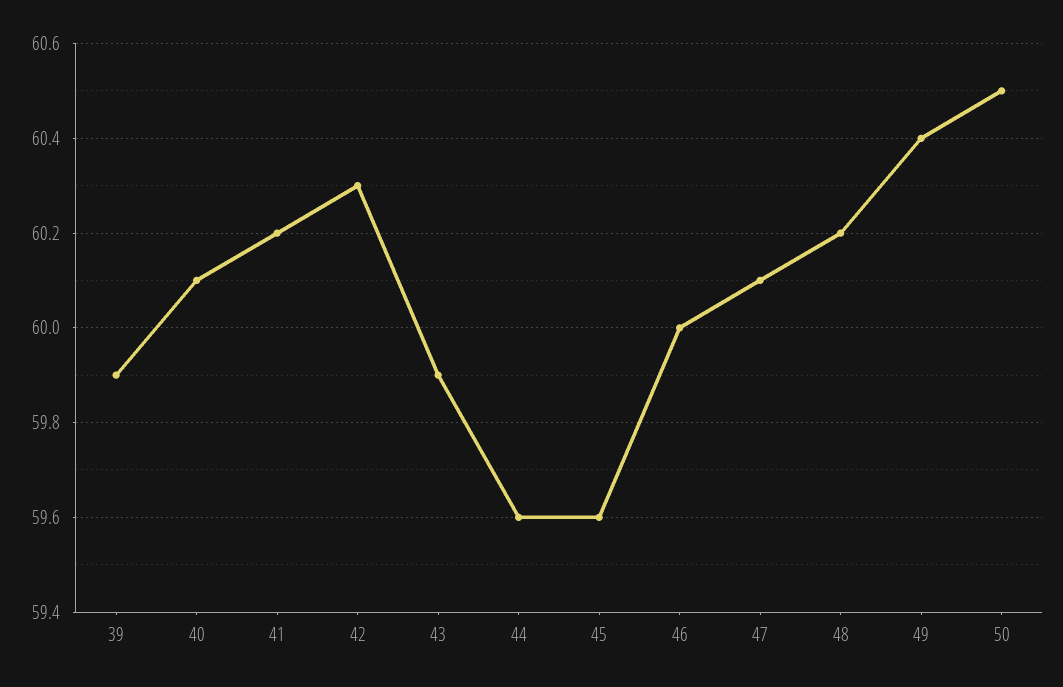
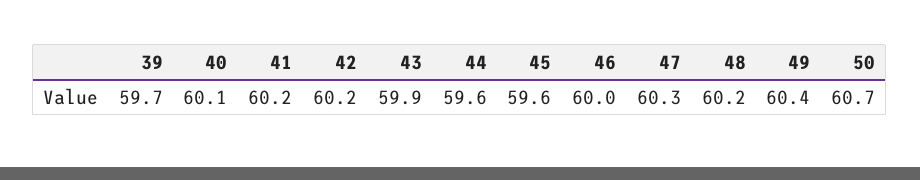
  {
-   "39": 59.9,
+   "39": 59.7,
    "40": 60.1,
    "41": 60.2,
-   "42": 60.3,
+   "42": 60.2,
    "43": 59.9,
    "44": 59.6,
    "45": 59.6,
    "46": 60,
-   "47": 60.1,
+   "47": 60.3,
    "48": 60.2,
    "49": 60.4,
-   "50": 60.5
+   "50": 60.7
  }

